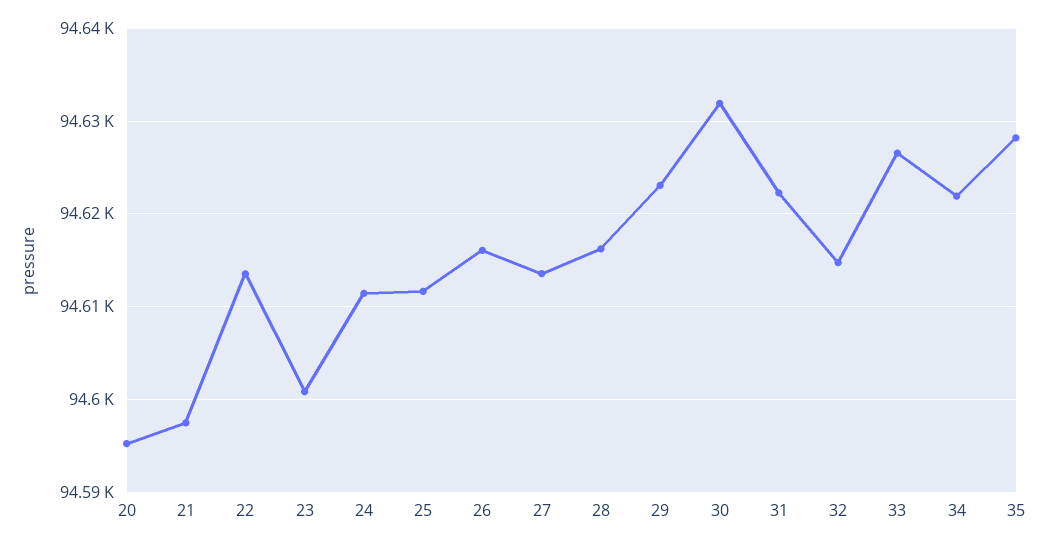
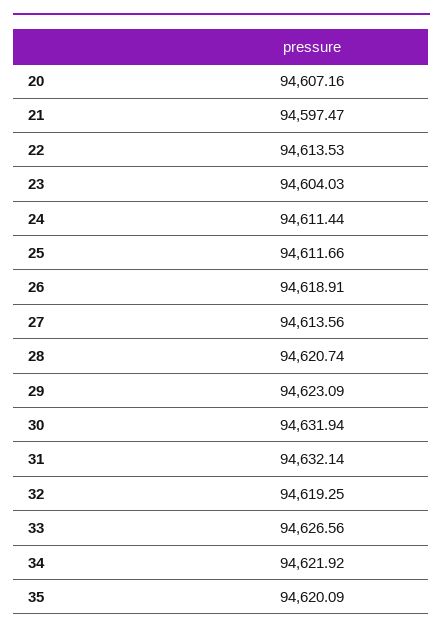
  {
-   "20": 94595,
+   "20": 94607.16,
    "21": 94597.47,
    "22": 94613.53,
-   "23": 94601,
+   "23": 94604.03,
    "24": 94611.44,
    "25": 94611.66,
-   "26": 94616,
+   "26": 94618.91,
    "27": 94613.56,
-   "28": 94616,
+   "28": 94620.74,
    "29": 94623.09,
    "30": 94631.94,
-   "31": 94622,
+   "31": 94632.14,
-   "32": 94615,
+   "32": 94619.25,
    "33": 94626.56,
    "34": 94621.92,
-   "35": 94628
+   "35": 94620.09
  }

